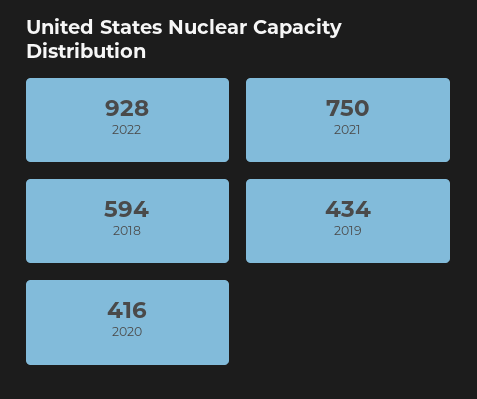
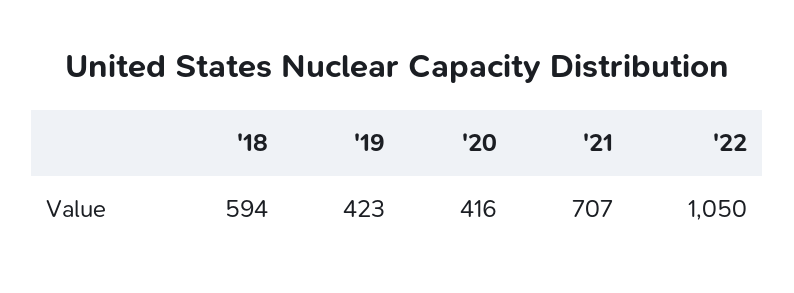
  {
-   "2022": 928,
+   "2022": 1050,
-   "2021": 750,
+   "2021": 707,
    "2018": 594,
-   "2019": 434,
+   "2019": 423,
    "2020": 416
  }

